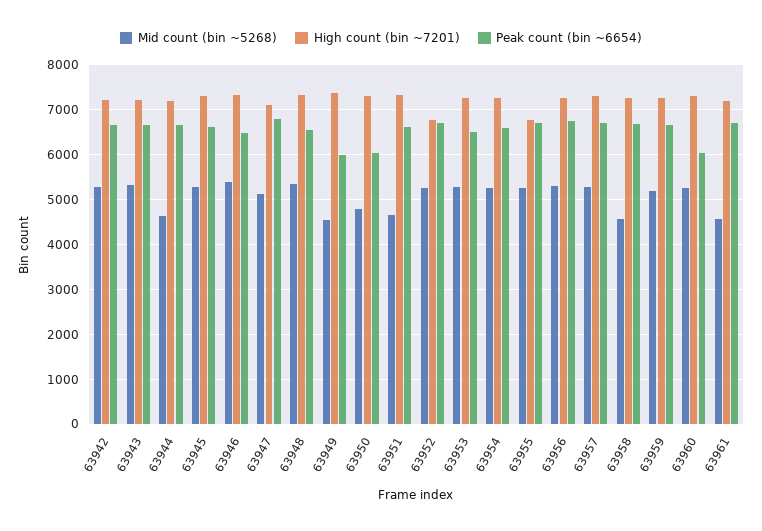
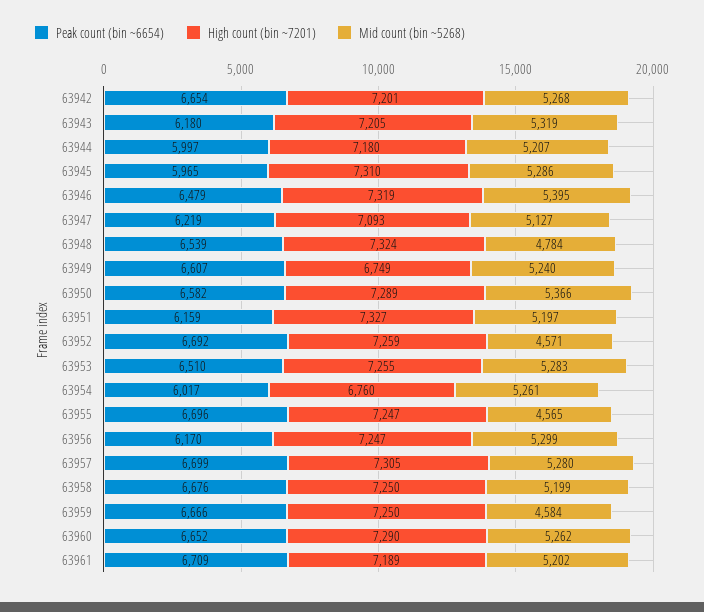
  {
    "Mid count (bin ~5268)": {
      "63942": 5268,
      "63943": 5319,
-     "63944": 4600,
+     "63944": 5207,
      "63945": 5286,
      "63946": 5395,
      "63947": 5127,
-     "63948": 5400,
+     "63948": 4784,
-     "63949": 4600,
+     "63949": 5240,
-     "63950": 4800,
+     "63950": 5366,
-     "63951": 4600,
+     "63951": 5197,
-     "63952": 5200,
+     "63952": 4571,
      "63953": 5283,
      "63954": 5261,
-     "63955": 5200,
+     "63955": 4565,
      "63956": 5299,
      "63957": 5280,
-     "63958": 4600,
+     "63958": 5199,
-     "63959": 5200,
+     "63959": 4584,
      "63960": 5262,
-     "63961": 4600
+     "63961": 5202
    },
    "High count (bin ~7201)": {
      "63942": 7201,
      "63943": 7205,
      "63944": 7180,
      "63945": 7310,
      "63946": 7319,
      "63947": 7093,
      "63948": 7324,
-     "63949": 7400,
+     "63949": 6749,
      "63950": 7289,
      "63951": 7327,
-     "63952": 6800,
+     "63952": 7259,
      "63953": 7255,
-     "63954": 7200,
+     "63954": 6760,
-     "63955": 6800,
+     "63955": 7247,
      "63956": 7247,
      "63957": 7305,
      "63958": 7250,
      "63959": 7250,
      "63960": 7290,
      "63961": 7189
    },
    "Peak count (bin ~6654)": {
      "63942": 6654,
-     "63943": 6600,
+     "63943": 6180,
-     "63944": 6600,
+     "63944": 5997,
-     "63945": 6600,
+     "63945": 5965,
      "63946": 6479,
-     "63947": 6800,
+     "63947": 6219,
      "63948": 6539,
-     "63949": 6000,
+     "63949": 6607,
-     "63950": 6000,
+     "63950": 6582,
-     "63951": 6600,
+     "63951": 6159,
      "63952": 6692,
      "63953": 6510,
-     "63954": 6600,
+     "63954": 6017,
      "63955": 6696,
-     "63956": 6800,
+     "63956": 6170,
      "63957": 6699,
      "63958": 6676,
      "63959": 6666,
-     "63960": 6000,
+     "63960": 6652,
      "63961": 6709
    }
  }

